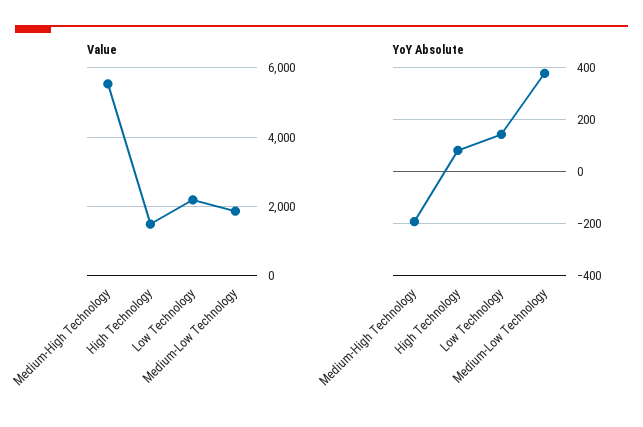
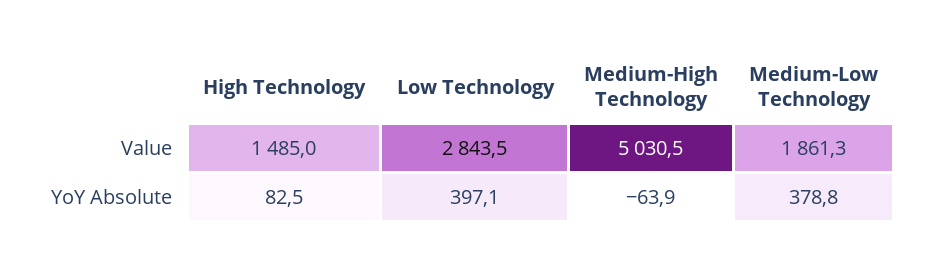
  {
    "Value": {
-     "Medium-High Technology": 5600,
+     "Medium-High Technology": 5030.5,
      "High Technology": 1485,
-     "Low Technology": 2200,
+     "Low Technology": 2843.5,
      "Medium-Low Technology": 1861.3
    },
    "YoY Absolute": {
-     "Medium-High Technology": -200,
+     "Medium-High Technology": -63.9,
      "High Technology": 82.5,
-     "Low Technology": 150,
+     "Low Technology": 397.1,
      "Medium-Low Technology": 378.8
    }
  }

